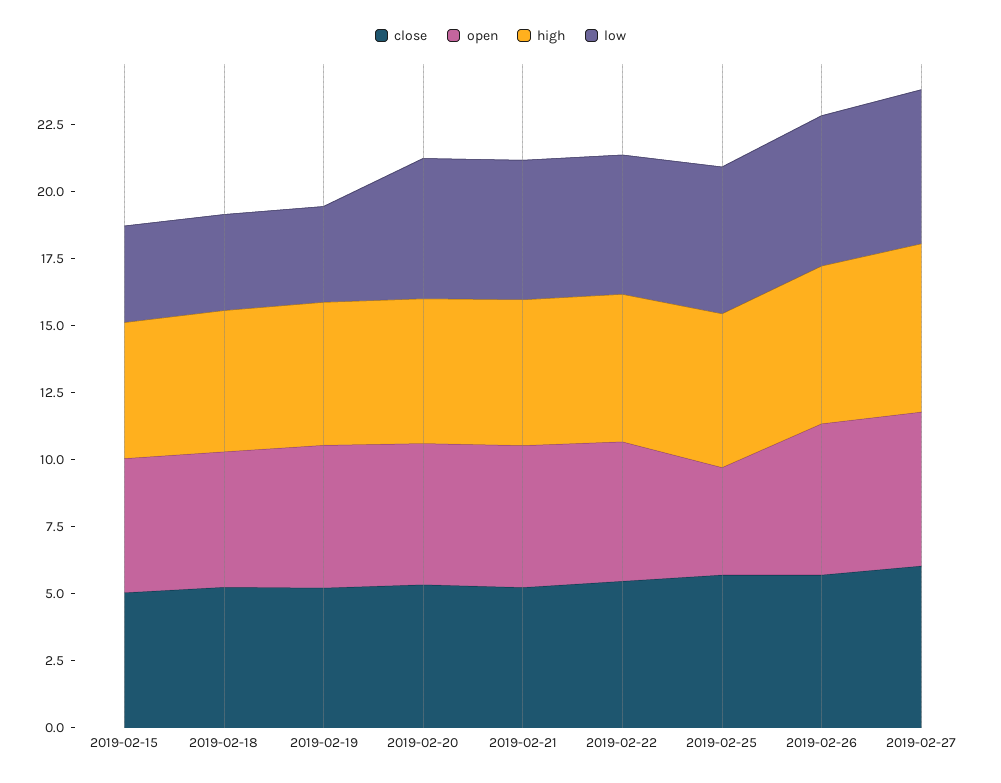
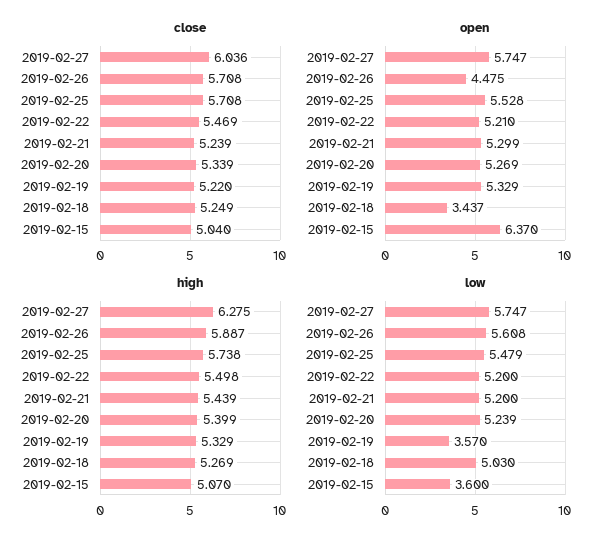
  {
    "close": {
      "2019-02-15": 5.04,
      "2019-02-18": 5.249,
      "2019-02-19": 5.22,
      "2019-02-20": 5.339,
      "2019-02-21": 5.239,
      "2019-02-22": 5.469,
      "2019-02-25": 5.708,
      "2019-02-26": 5.708,
      "2019-02-27": 6.036
    },
    "open": {
-     "2019-02-15": 5,
+     "2019-02-15": 6.37,
-     "2019-02-18": 5,
+     "2019-02-18": 3.437,
      "2019-02-19": 5.329,
      "2019-02-20": 5.269,
      "2019-02-21": 5.299,
      "2019-02-22": 5.21,
-     "2019-02-25": 4,
+     "2019-02-25": 5.528,
-     "2019-02-26": 5.5,
+     "2019-02-26": 4.475,
      "2019-02-27": 5.747
    },
    "high": {
      "2019-02-15": 5.07,
      "2019-02-18": 5.269,
      "2019-02-19": 5.329,
      "2019-02-20": 5.399,
      "2019-02-21": 5.439,
      "2019-02-22": 5.498,
      "2019-02-25": 5.738,
      "2019-02-26": 5.887,
      "2019-02-27": 6.275
    },
    "low": {
      "2019-02-15": 3.6,
-     "2019-02-18": 3.5,
+     "2019-02-18": 5.03,
      "2019-02-19": 3.57,
      "2019-02-20": 5.239,
      "2019-02-21": 5.2,
      "2019-02-22": 5.2,
      "2019-02-25": 5.479,
      "2019-02-26": 5.608,
      "2019-02-27": 5.747
    }
  }

